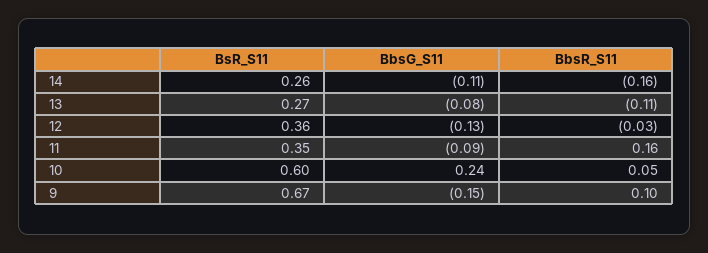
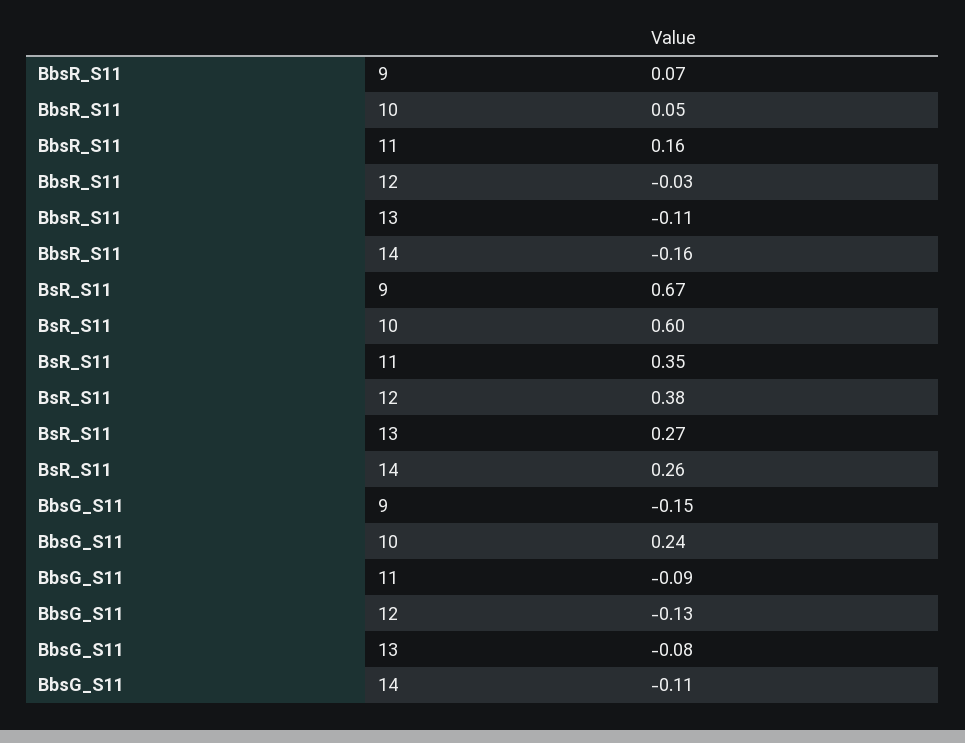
  {
    "BsR_S11": {
      "14": 0.26,
      "13": 0.27,
-     "12": 0.36,
+     "12": 0.38,
      "11": 0.35,
      "10": 0.6,
      "9": 0.67
    },
    "BbsG_S11": {
      "14": -0.11,
      "13": -0.08,
      "12": -0.13,
      "11": -0.09,
      "10": 0.24,
      "9": -0.15
    },
    "BbsR_S11": {
      "14": -0.16,
      "13": -0.11,
      "12": -0.03,
      "11": 0.16,
      "10": 0.05,
-     "9": 0.1
+     "9": 0.07
    }
  }

